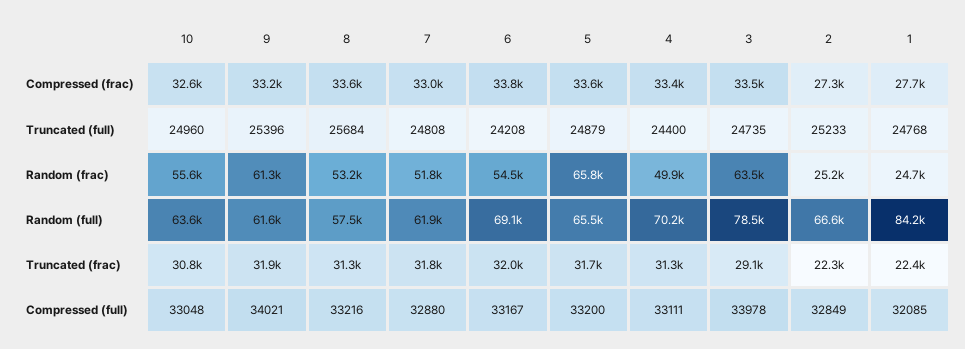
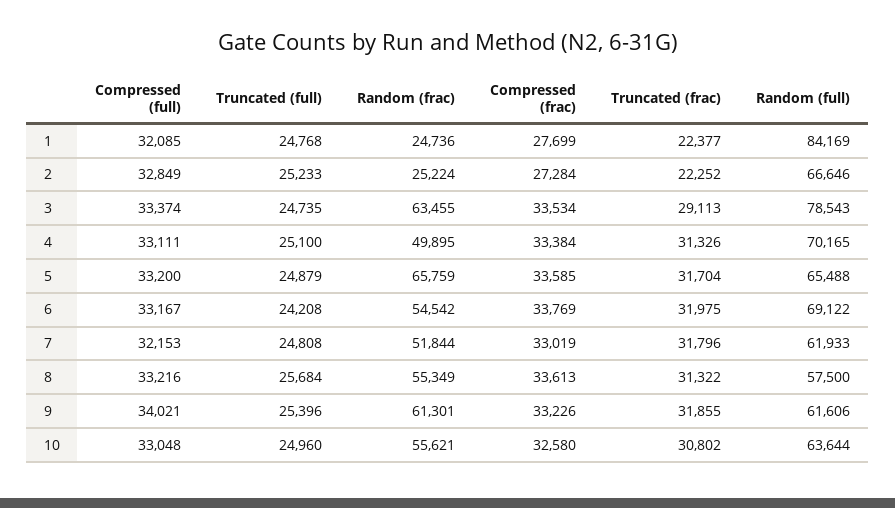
  {
    "10": {
      "Compressed (frac)": 32580,
      "Truncated (full)": 24960,
      "Random (frac)": 55621,
      "Random (full)": 63644,
      "Truncated (frac)": 30802,
      "Compressed (full)": 33048
    },
    "9": {
      "Compressed (frac)": 33226,
      "Truncated (full)": 25396,
      "Random (frac)": 61301,
      "Random (full)": 61606,
      "Truncated (frac)": 31855,
      "Compressed (full)": 34021
    },
    "8": {
      "Compressed (frac)": 33613,
      "Truncated (full)": 25684,
-     "Random (frac)": 53200,
+     "Random (frac)": 55349,
      "Random (full)": 57500,
      "Truncated (frac)": 31322,
      "Compressed (full)": 33216
    },
    "7": {
      "Compressed (frac)": 33019,
      "Truncated (full)": 24808,
      "Random (frac)": 51844,
      "Random (full)": 61933,
      "Truncated (frac)": 31796,
-     "Compressed (full)": 32880
+     "Compressed (full)": 32153
    },
    "6": {
      "Compressed (frac)": 33769,
      "Truncated (full)": 24208,
      "Random (frac)": 54542,
      "Random (full)": 69122,
      "Truncated (frac)": 31975,
      "Compressed (full)": 33167
    },
    "5": {
      "Compressed (frac)": 33585,
      "Truncated (full)": 24879,
      "Random (frac)": 65759,
      "Random (full)": 65488,
      "Truncated (frac)": 31704,
      "Compressed (full)": 33200
    },
    "4": {
      "Compressed (frac)": 33384,
-     "Truncated (full)": 24400,
+     "Truncated (full)": 25100,
      "Random (frac)": 49895,
      "Random (full)": 70165,
      "Truncated (frac)": 31326,
      "Compressed (full)": 33111
    },
    "3": {
      "Compressed (frac)": 33534,
      "Truncated (full)": 24735,
      "Random (frac)": 63455,
      "Random (full)": 78543,
      "Truncated (frac)": 29113,
-     "Compressed (full)": 33978
+     "Compressed (full)": 33374
    },
    "2": {
      "Compressed (frac)": 27284,
      "Truncated (full)": 25233,
      "Random (frac)": 25224,
      "Random (full)": 66646,
      "Truncated (frac)": 22252,
      "Compressed (full)": 32849
    },
    "1": {
      "Compressed (frac)": 27699,
      "Truncated (full)": 24768,
      "Random (frac)": 24736,
      "Random (full)": 84169,
      "Truncated (frac)": 22377,
      "Compressed (full)": 32085
    }
  }

